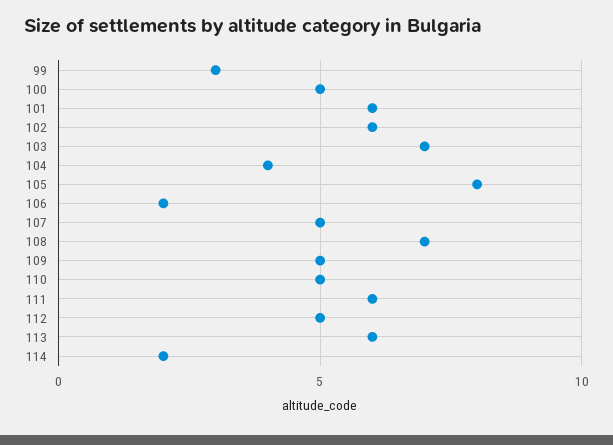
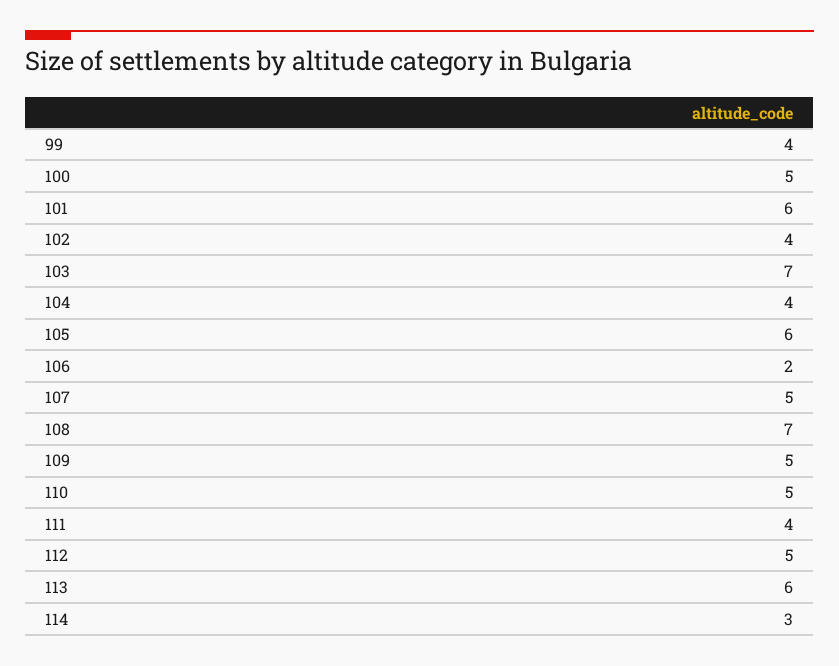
  {
-   "99": 3,
+   "99": 4,
    "100": 5,
    "101": 6,
-   "102": 6,
+   "102": 4,
    "103": 7,
    "104": 4,
-   "105": 8,
+   "105": 6,
    "106": 2,
    "107": 5,
    "108": 7,
    "109": 5,
    "110": 5,
-   "111": 6,
+   "111": 4,
    "112": 5,
    "113": 6,
-   "114": 2
+   "114": 3
  }

